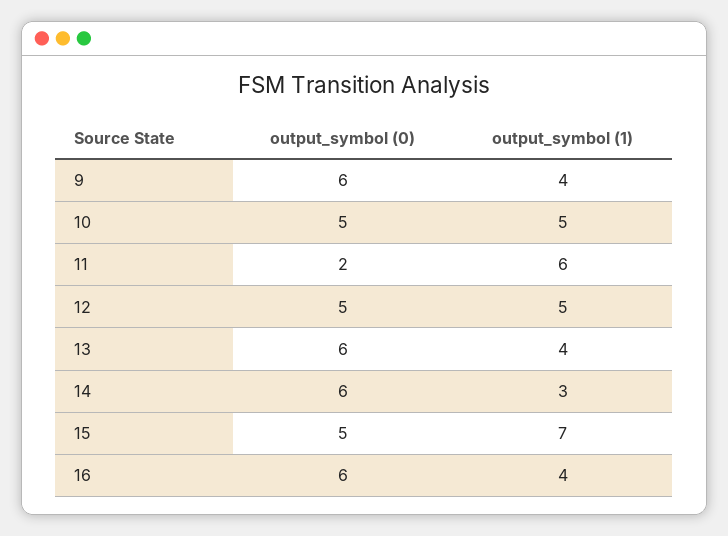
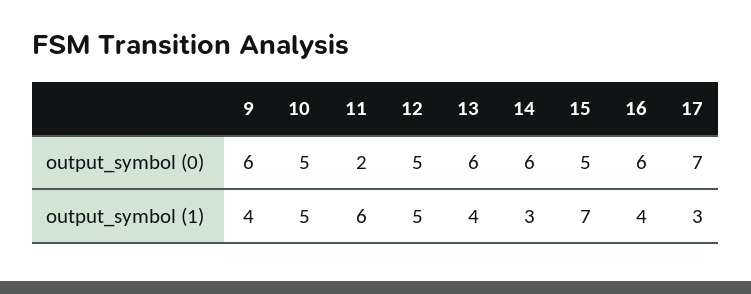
  {
    "output_symbol (0)": {
      "9": 6,
      "10": 5,
      "11": 2,
      "12": 5,
      "13": 6,
      "14": 6,
      "15": 5,
-     "16": 6
+     "16": 6,
+     "17": 7
    },
    "output_symbol (1)": {
      "9": 4,
      "10": 5,
      "11": 6,
      "12": 5,
      "13": 4,
      "14": 3,
      "15": 7,
-     "16": 4
+     "16": 4,
+     "17": 3
    }
  }

